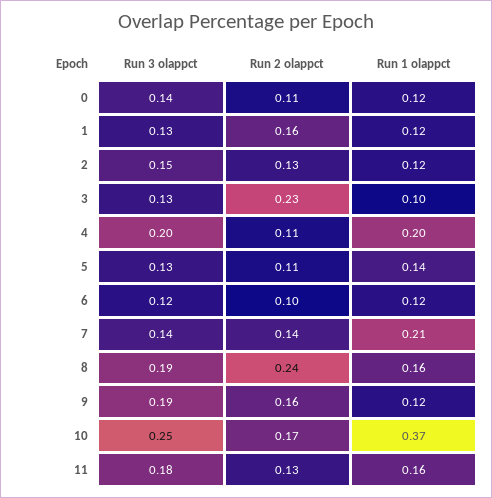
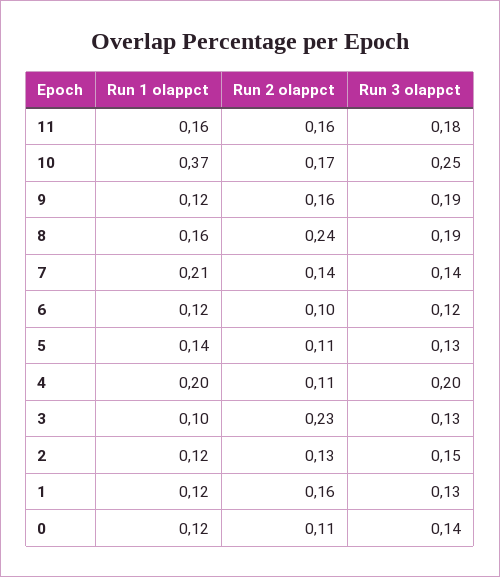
  {
    "Run 3 olappct": {
      "0": 0.14,
      "1": 0.13,
      "2": 0.15,
      "3": 0.13,
      "4": 0.2,
      "5": 0.13,
      "6": 0.12,
      "7": 0.14,
      "8": 0.19,
      "9": 0.19,
      "10": 0.25,
      "11": 0.18
    },
    "Run 2 olappct": {
      "0": 0.11,
      "1": 0.16,
      "2": 0.13,
      "3": 0.23,
      "4": 0.11,
      "5": 0.11,
      "6": 0.1,
      "7": 0.14,
      "8": 0.24,
      "9": 0.16,
      "10": 0.17,
-     "11": 0.13
+     "11": 0.16
    },
    "Run 1 olappct": {
      "0": 0.12,
      "1": 0.12,
      "2": 0.12,
      "3": 0.1,
      "4": 0.2,
      "5": 0.14,
      "6": 0.12,
      "7": 0.21,
      "8": 0.16,
      "9": 0.12,
      "10": 0.37,
      "11": 0.16
    }
  }

